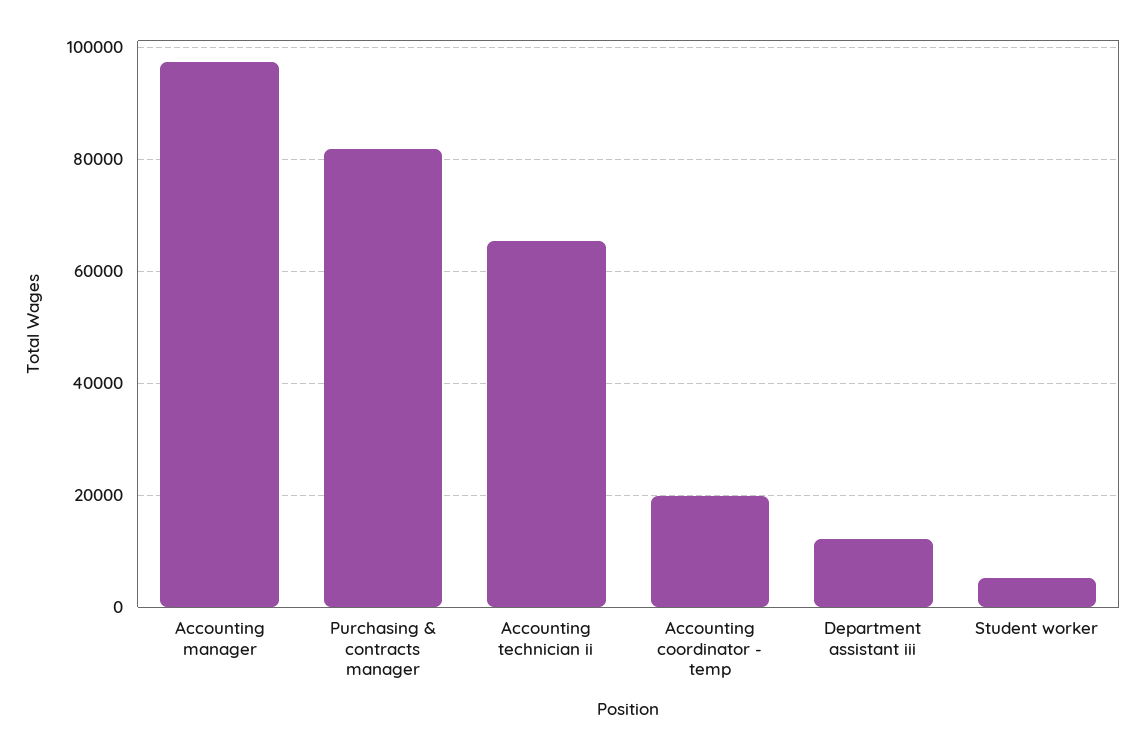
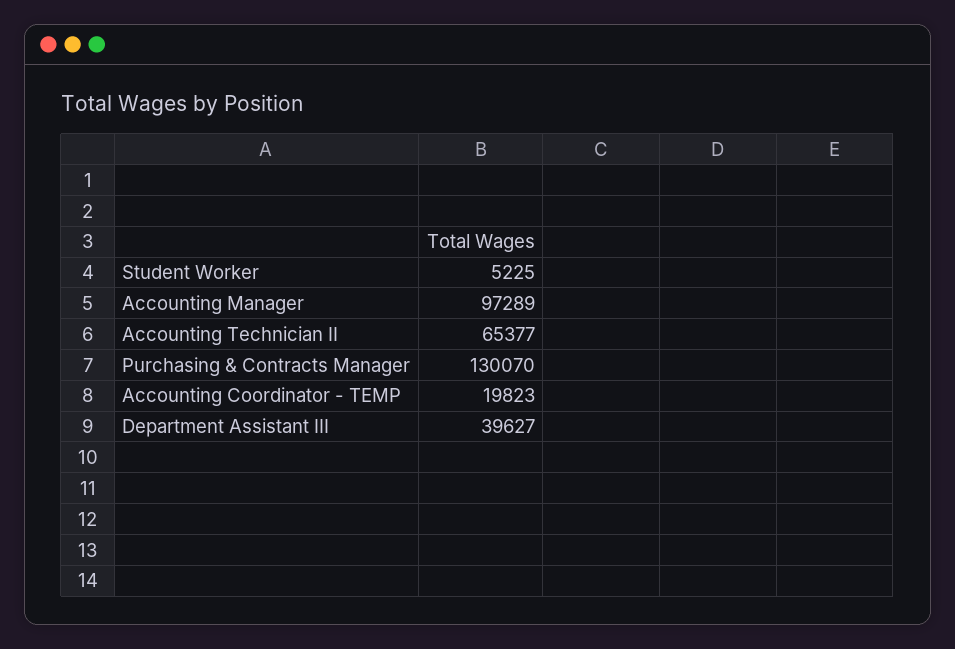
  {
    "Accounting manager": 97289,
-   "Purchasing & contracts manager": 82000,
+   "Purchasing & contracts manager": 130070,
    "Accounting technician ii": 65377,
    "Accounting coordinator - temp": 19823,
-   "Department assistant iii": 12000,
+   "Department assistant iii": 39627,
    "Student worker": 5225
  }

